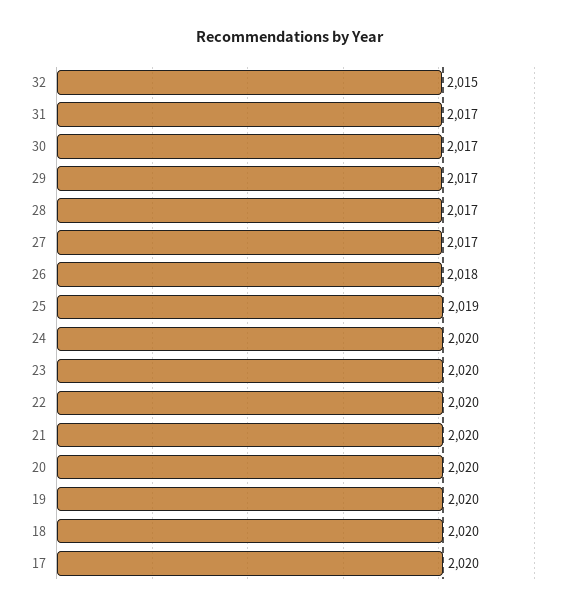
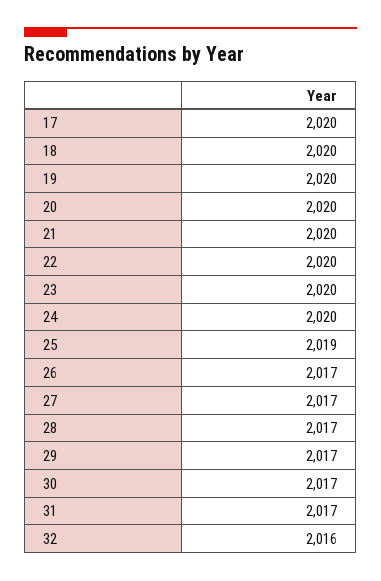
  {
-   "32": 2015,
+   "32": 2016,
    "31": 2017,
    "30": 2017,
    "29": 2017,
    "28": 2017,
    "27": 2017,
-   "26": 2018,
+   "26": 2017,
    "25": 2019,
    "24": 2020,
    "23": 2020,
    "22": 2020,
    "21": 2020,
    "20": 2020,
    "19": 2020,
    "18": 2020,
    "17": 2020
  }

